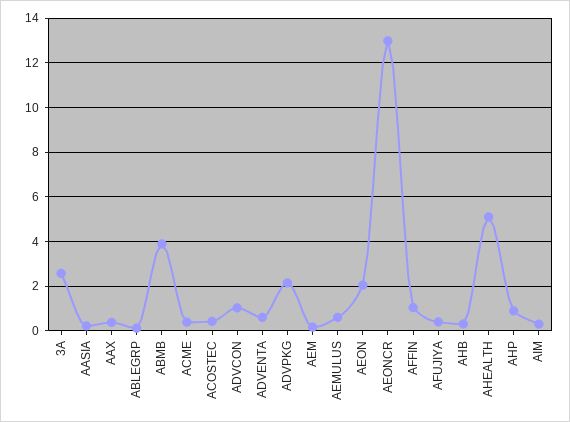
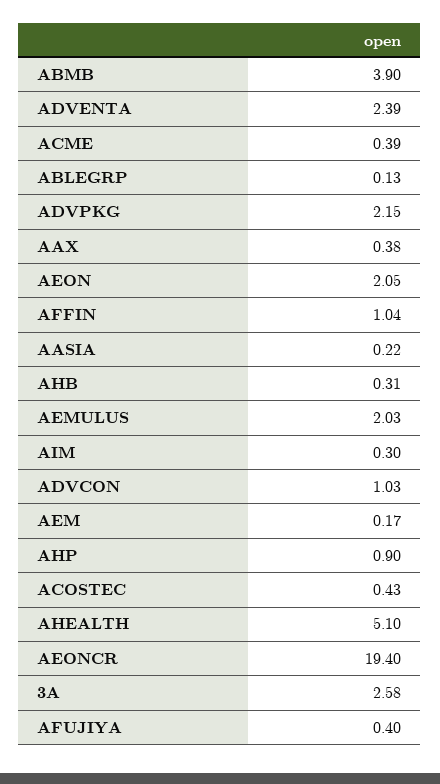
  {
    "3A": 2.58,
    "AASIA": 0.22,
    "AAX": 0.38,
    "ABLEGRP": 0.13,
    "ABMB": 3.9,
    "ACME": 0.39,
    "ACOSTEC": 0.43,
    "ADVCON": 1.03,
-   "ADVENTA": 0.5,
+   "ADVENTA": 2.39,
    "ADVPKG": 2.15,
    "AEM": 0.17,
-   "AEMULUS": 0.5,
+   "AEMULUS": 2.03,
    "AEON": 2.05,
-   "AEONCR": 13,
+   "AEONCR": 19.4,
    "AFFIN": 1.04,
    "AFUJIYA": 0.4,
    "AHB": 0.31,
    "AHEALTH": 5.1,
    "AHP": 0.9,
    "AIM": 0.3
  }

